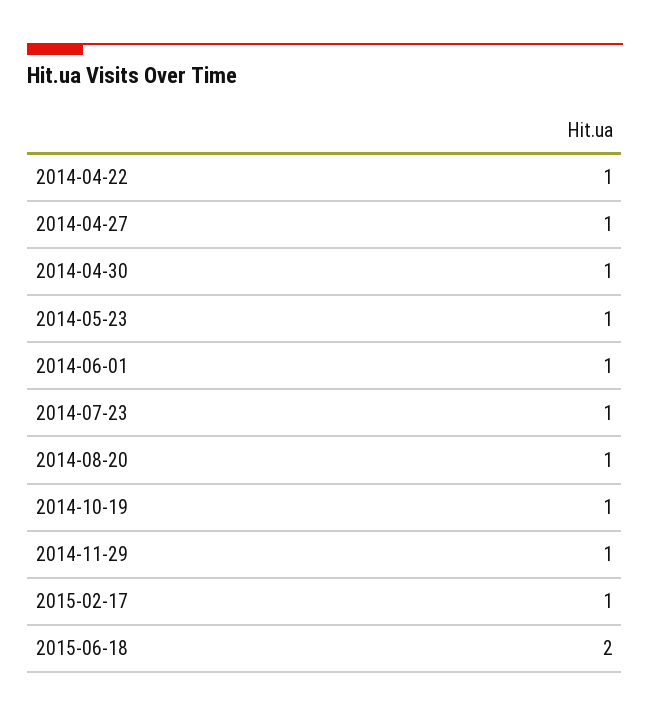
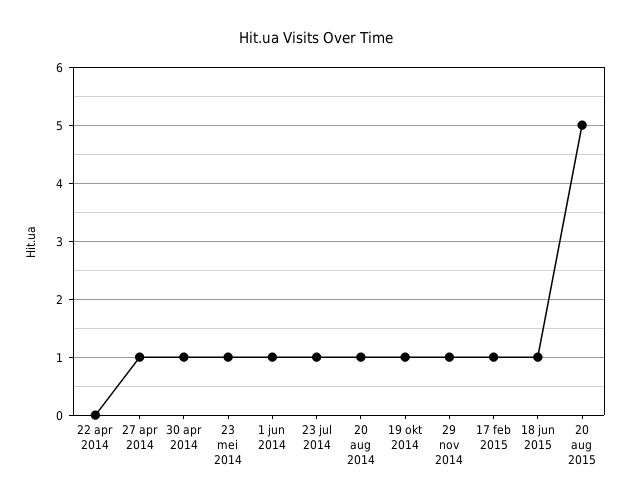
  {
-   "2014-04-22": 1,
+   "2014-04-22": 0,
    "2014-04-27": 1,
    "2014-04-30": 1,
    "2014-05-23": 1,
    "2014-06-01": 1,
    "2014-07-23": 1,
    "2014-08-20": 1,
    "2014-10-19": 1,
    "2014-11-29": 1,
    "2015-02-17": 1,
-   "2015-06-18": 2
+   "2015-06-18": 1,
+   "20 aug 2015": 5
  }

